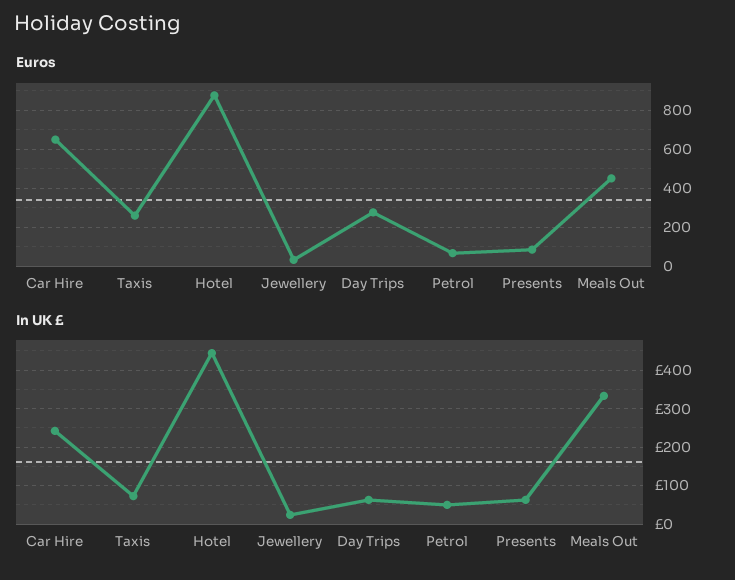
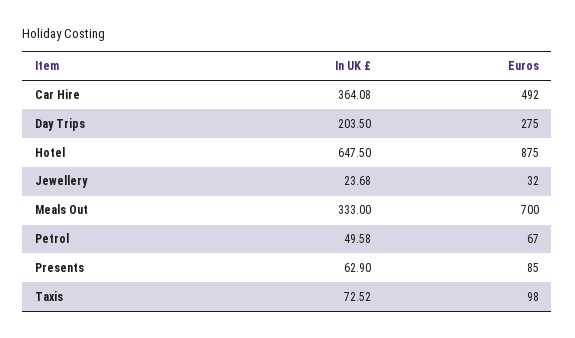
  {
    "Euros": {
-     "Car Hire": 650,
+     "Car Hire": 492,
-     "Taxis": 250,
+     "Taxis": 98,
      "Hotel": 875,
      "Jewellery": 32,
      "Day Trips": 275,
      "Petrol": 67,
      "Presents": 85,
-     "Meals Out": 450
+     "Meals Out": 700
    },
    "In UK £": {
-     "Car Hire": 240,
+     "Car Hire": 364.08,
      "Taxis": 72.52,
-     "Hotel": 440,
+     "Hotel": 647.5,
      "Jewellery": 23.68,
-     "Day Trips": 60,
+     "Day Trips": 203.5,
      "Petrol": 49.58,
      "Presents": 62.9,
      "Meals Out": 333
    }
  }

